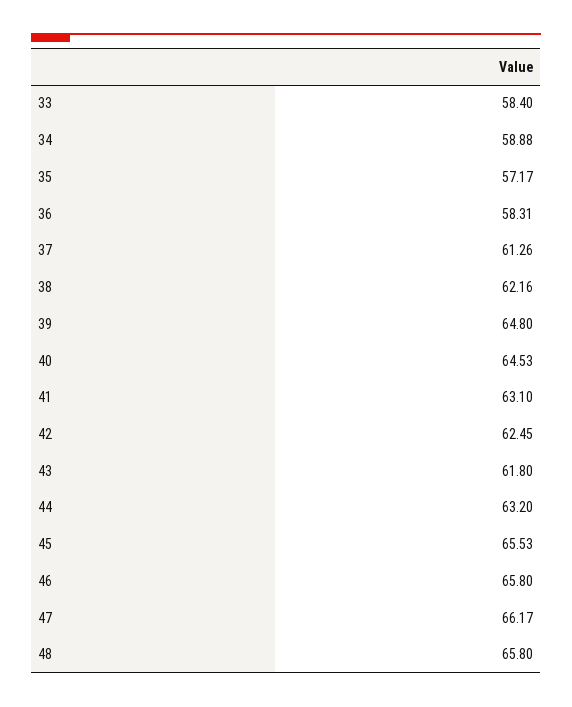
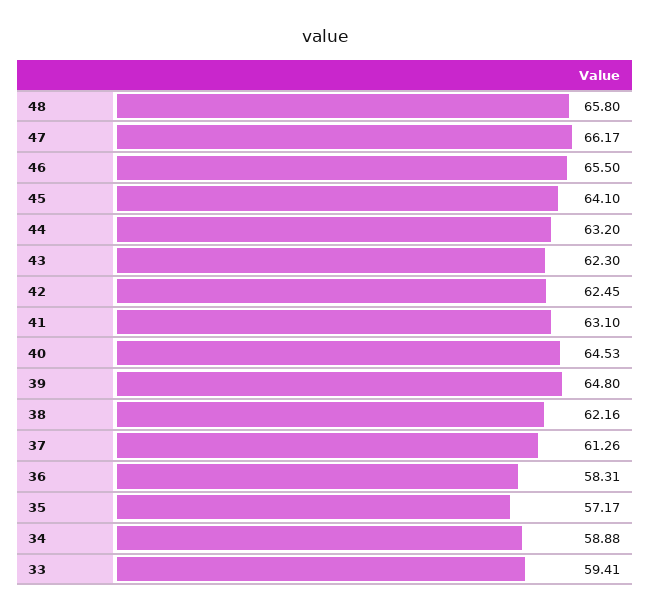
  {
-   "33": 58.4,
+   "33": 59.41,
    "34": 58.88,
    "35": 57.17,
    "36": 58.31,
    "37": 61.26,
    "38": 62.16,
    "39": 64.8,
    "40": 64.53,
    "41": 63.1,
    "42": 62.45,
-   "43": 61.8,
+   "43": 62.3,
    "44": 63.2,
-   "45": 65.53,
+   "45": 64.1,
-   "46": 65.8,
+   "46": 65.5,
    "47": 66.17,
    "48": 65.8
  }

